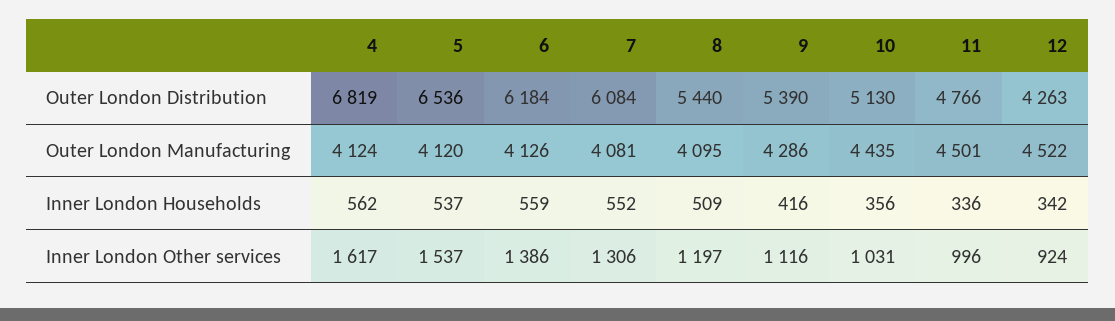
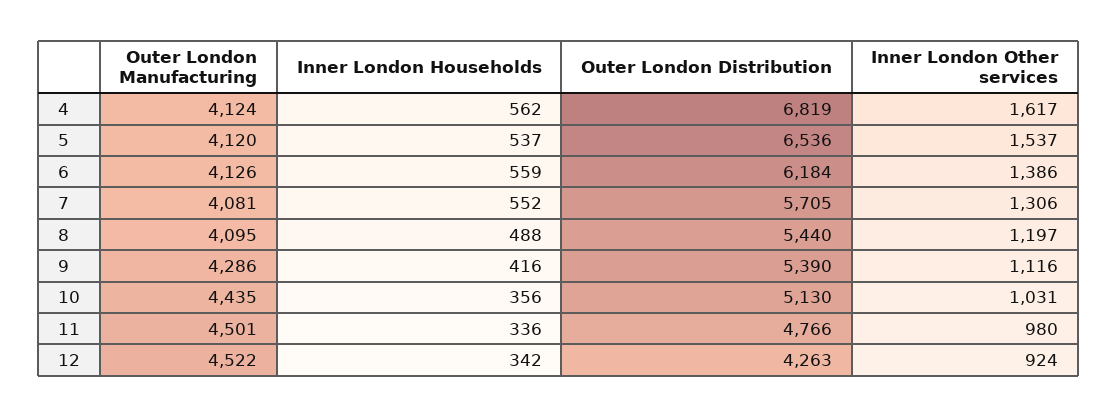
  {
    "4": {
      "Outer London Distribution": 6819,
      "Outer London Manufacturing": 4124,
      "Inner London Households": 562,
      "Inner London Other services": 1617
    },
    "5": {
      "Outer London Distribution": 6536,
      "Outer London Manufacturing": 4120,
      "Inner London Households": 537,
      "Inner London Other services": 1537
    },
    "6": {
      "Outer London Distribution": 6184,
      "Outer London Manufacturing": 4126,
      "Inner London Households": 559,
      "Inner London Other services": 1386
    },
    "7": {
-     "Outer London Distribution": 6084,
+     "Outer London Distribution": 5705,
      "Outer London Manufacturing": 4081,
      "Inner London Households": 552,
      "Inner London Other services": 1306
    },
    "8": {
      "Outer London Distribution": 5440,
      "Outer London Manufacturing": 4095,
-     "Inner London Households": 509,
+     "Inner London Households": 488,
      "Inner London Other services": 1197
    },
    "9": {
      "Outer London Distribution": 5390,
      "Outer London Manufacturing": 4286,
      "Inner London Households": 416,
      "Inner London Other services": 1116
    },
    "10": {
      "Outer London Distribution": 5130,
      "Outer London Manufacturing": 4435,
      "Inner London Households": 356,
      "Inner London Other services": 1031
    },
    "11": {
      "Outer London Distribution": 4766,
      "Outer London Manufacturing": 4501,
      "Inner London Households": 336,
-     "Inner London Other services": 996
+     "Inner London Other services": 980
    },
    "12": {
      "Outer London Distribution": 4263,
      "Outer London Manufacturing": 4522,
      "Inner London Households": 342,
      "Inner London Other services": 924
    }
  }

